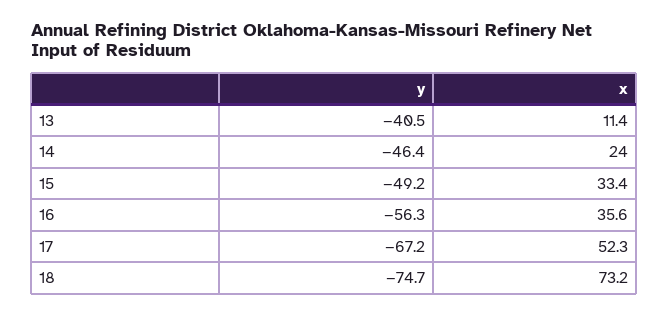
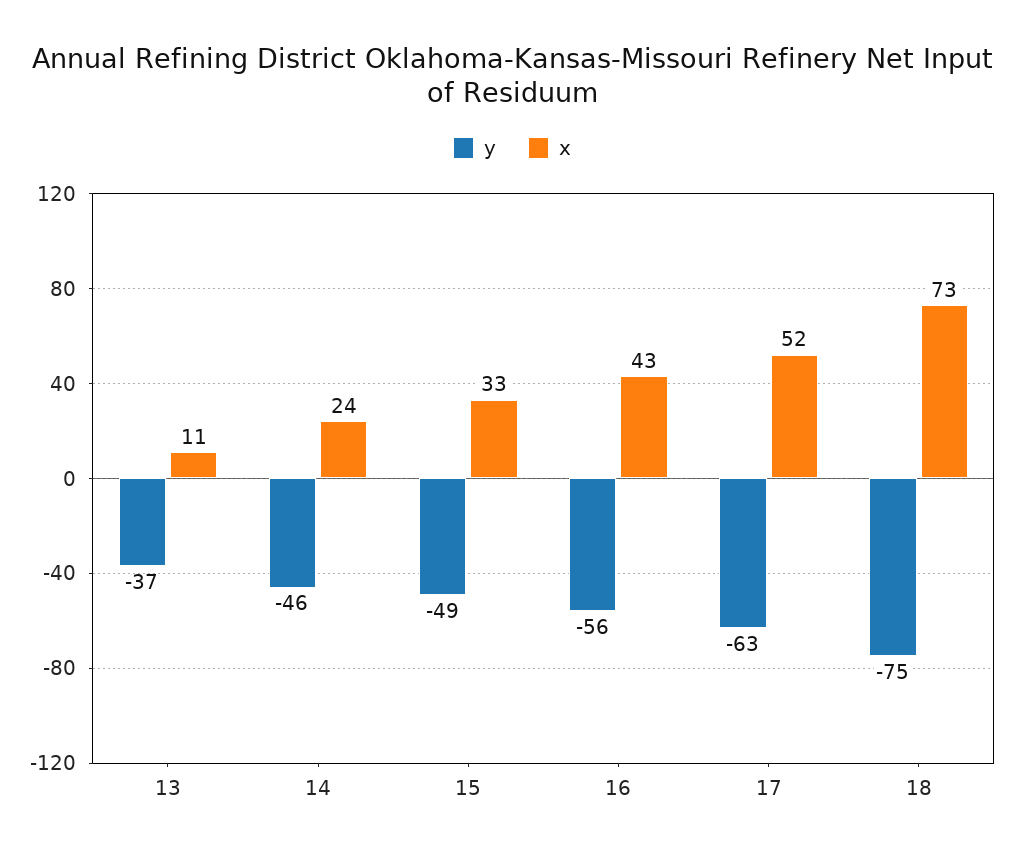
  {
    "y": {
-     "13": -40.5,
+     "13": -37,
      "14": -46.4,
      "15": -49.2,
      "16": -56.3,
-     "17": -67.2,
+     "17": -63,
      "18": -74.7
    },
    "x": {
      "13": 11.4,
      "14": 24,
      "15": 33.4,
-     "16": 35.6,
+     "16": 43,
      "17": 52.3,
      "18": 73.2
    }
  }

